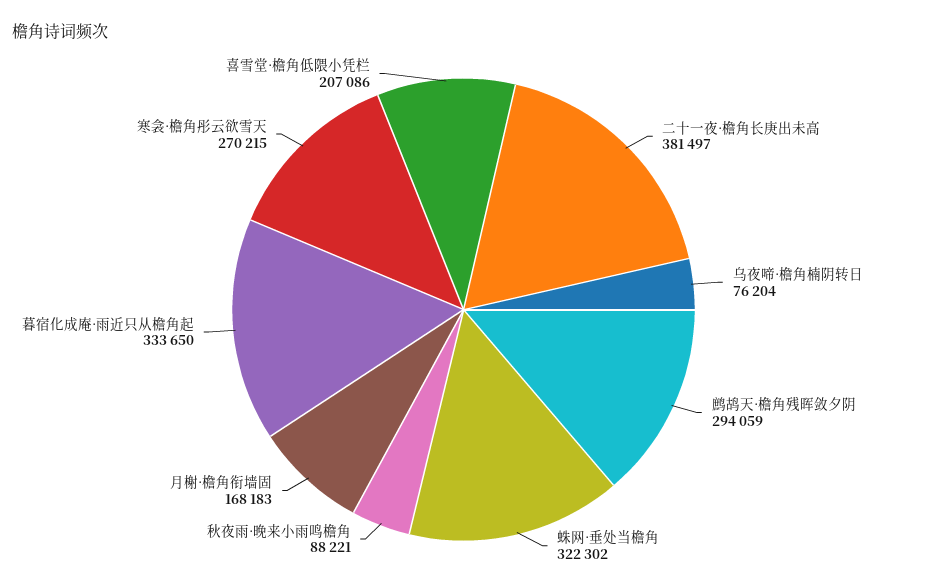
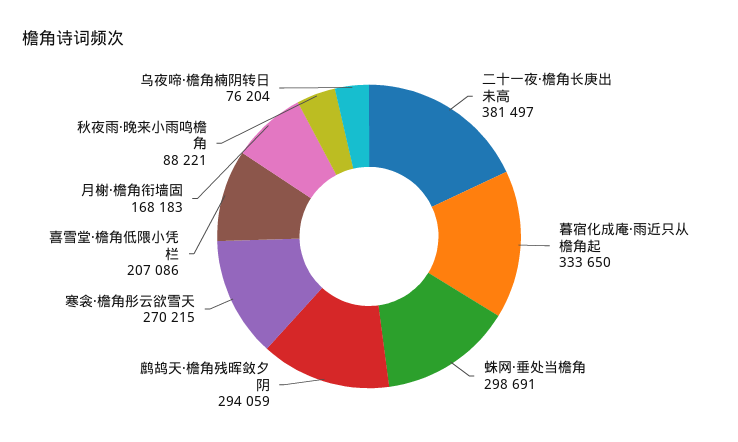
  {
    "二十一夜·檐角长庚出未高": 381497,
    "乌夜啼·檐角楠阴转日": 76204,
    "鹧鸪天·檐角残晖敛夕阴": 294059,
-   "蛛网·垂处当檐角": 322302,
+   "蛛网·垂处当檐角": 298691,
    "秋夜雨·晚来小雨鸣檐角": 88221,
    "月榭·檐角衔墙固": 168183,
    "暮宿化成庵·雨近只从檐角起": 333650,
    "寒衾·檐角彤云欲雪天": 270215,
    "喜雪堂·檐角低隈小凭栏": 207086
  }

